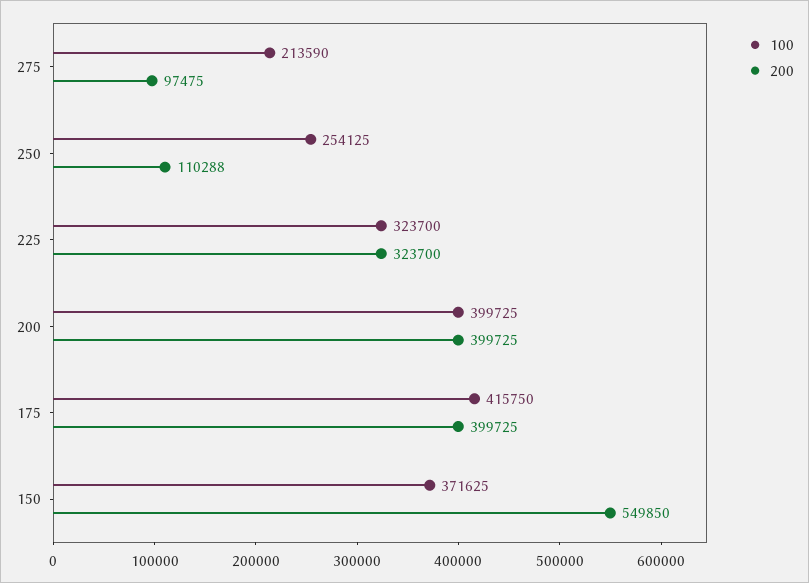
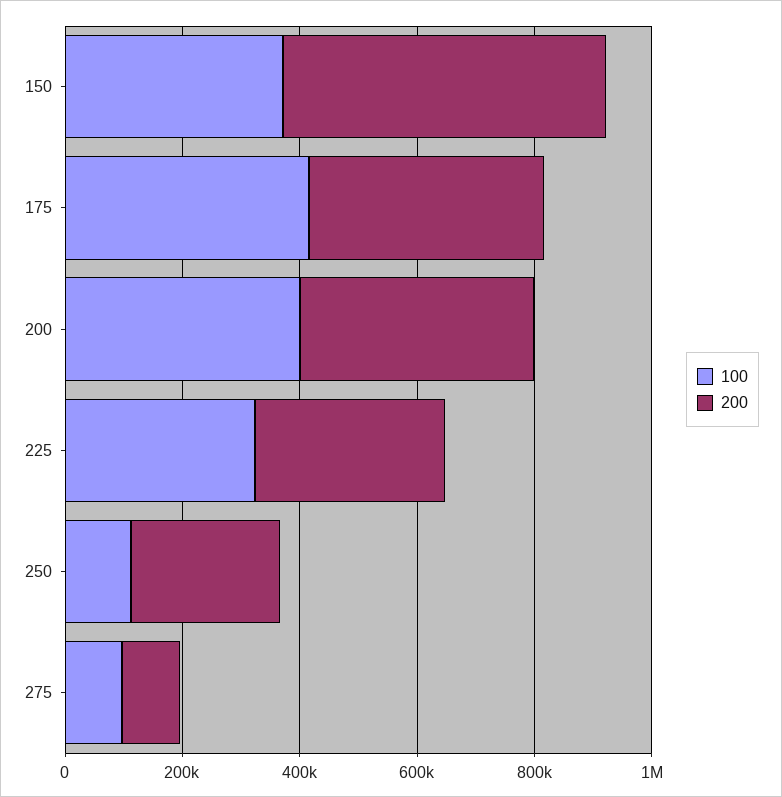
  {
    "100": {
-     "275": 213590,
+     "275": 100000,
-     "250": 254125,
+     "250": 100000,
      "225": 323700,
      "200": 399725,
      "175": 415750,
      "150": 371625
    },
    "200": {
      "275": 97475,
-     "250": 110288,
+     "250": 250000,
      "225": 323700,
      "200": 399725,
      "175": 399725,
      "150": 549850
    }
  }

